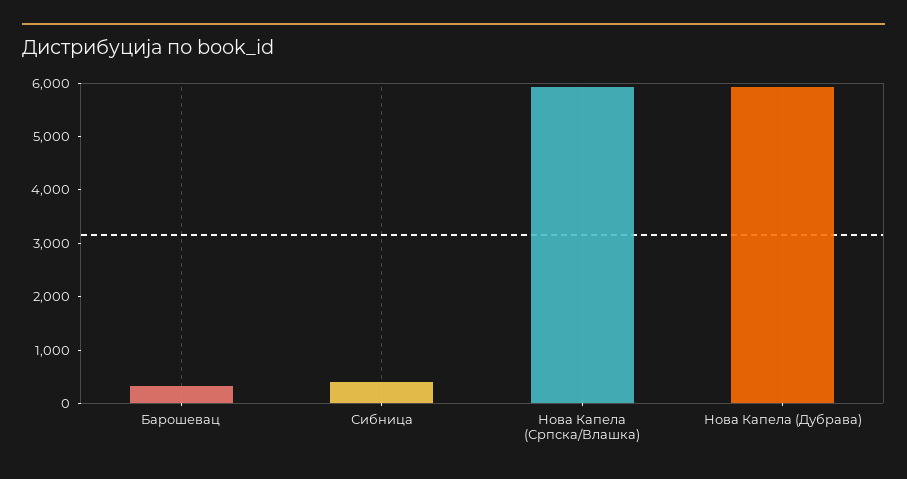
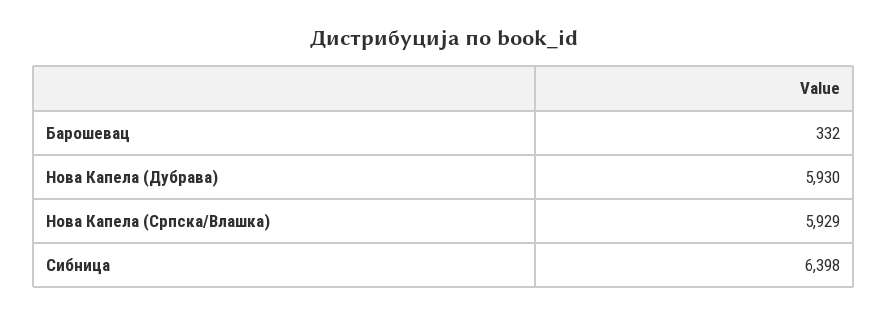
  {
    "Барошевац": 332,
-   "Сибница": 400,
+   "Сибница": 6398,
    "Нова Капела (Српска/Влашка)": 5929,
    "Нова Капела (Дубрава)": 5930
  }

